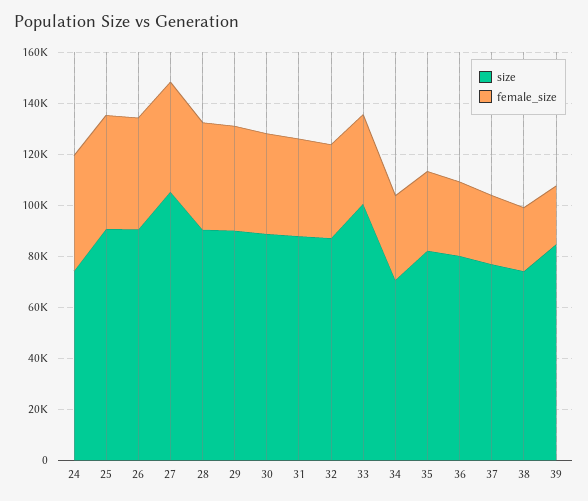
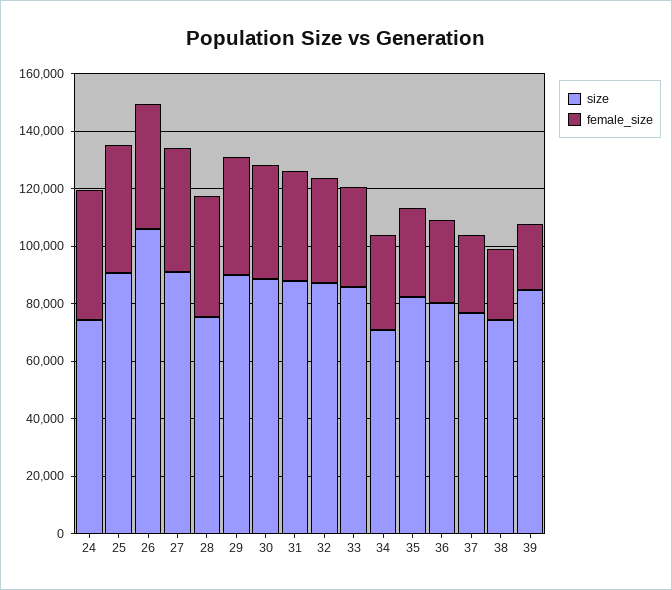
  {
    "size": {
      "24": 75000,
      "25": 90000,
-     "26": 90000,
+     "26": 105000,
-     "27": 105000,
+     "27": 90000,
-     "28": 90000,
+     "28": 75000,
      "29": 90000,
      "30": 90000,
      "31": 90000,
      "32": 85000,
-     "33": 100000,
+     "33": 85000,
      "34": 70000,
      "35": 80000,
      "36": 80000,
      "37": 75000,
      "38": 75000,
      "39": 85000
    },
    "female_size": {
      "24": 45000,
      "25": 45000,
      "26": 45000,
      "27": 45000,
      "28": 40000,
      "29": 40000,
      "30": 40000,
      "31": 40000,
      "32": 35000,
      "33": 35000,
      "34": 35000,
      "35": 30000,
      "36": 30000,
      "37": 25000,
      "38": 25000,
      "39": 25000
    }
  }

